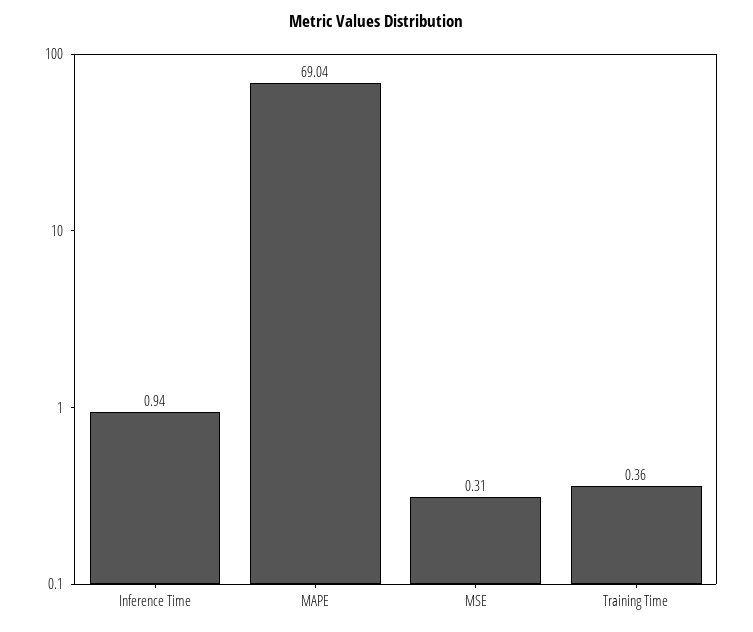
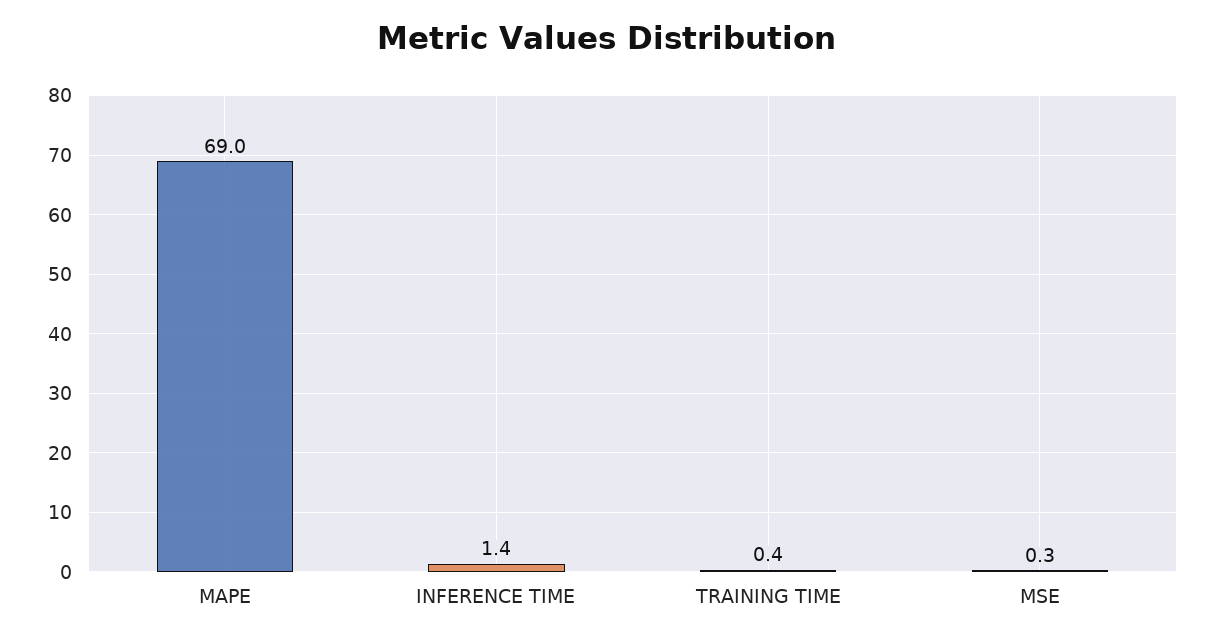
  {
-   "Inference Time": 0.94,
+   "Inference Time": 1.4,
    "MAPE": 69.04,
    "MSE": 0.31,
    "Training Time": 0.36
  }

